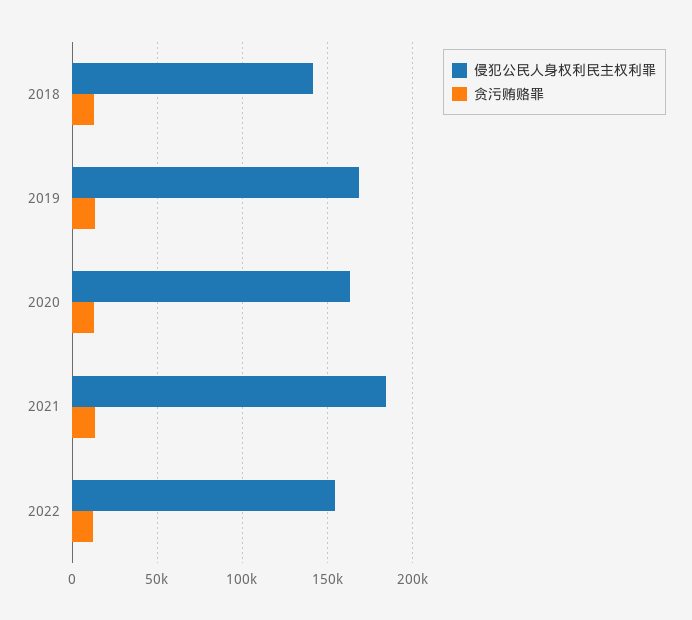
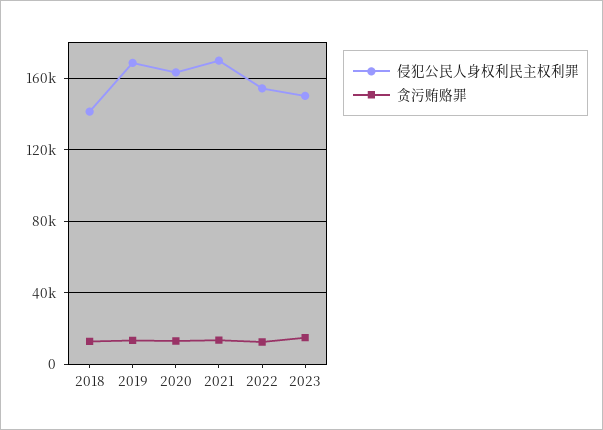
  {
    "侵犯公民人身权利民主权利罪": {
      "2018": 140000,
      "2019": 170000,
      "2020": 165000,
-     "2021": 185000,
+     "2021": 170000,
-     "2022": 155000
+     "2022": 155000,
+     "2023": 150000
    },
    "贪污贿赂罪": {
      "2018": 15000,
      "2019": 15000,
      "2020": 15000,
      "2021": 15000,
-     "2022": 15000
+     "2022": 15000,
+     "2023": 15000
    }
  }

